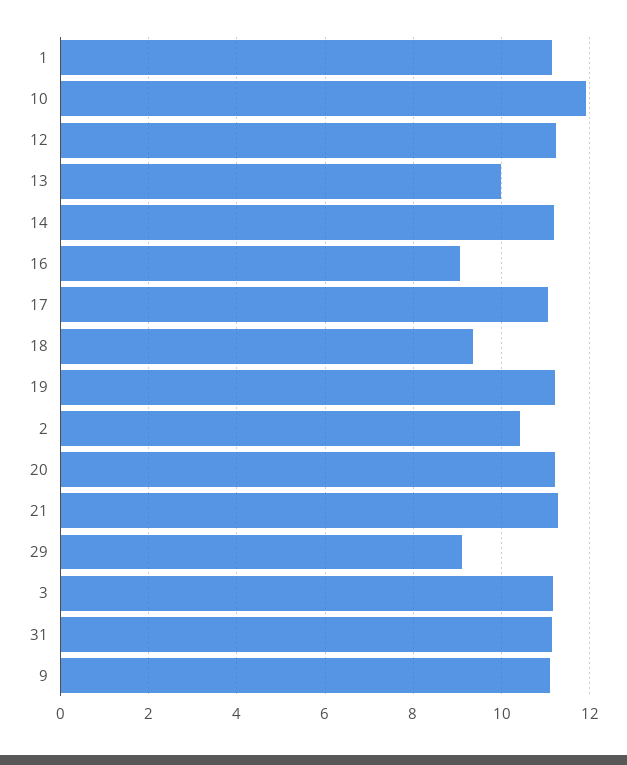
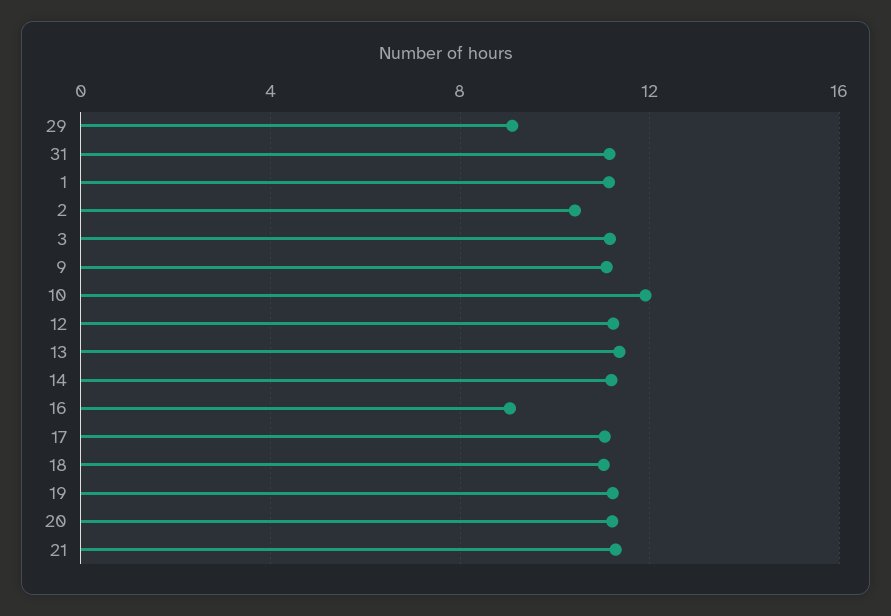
  {
    "1": 11.2,
    "10": 12,
    "12": 11.2,
-   "13": 10,
+   "13": 11.5,
    "14": 11.2,
    "16": 9,
    "17": 11,
-   "18": 9.4,
+   "18": 11,
    "19": 11.2,
    "2": 10.4,
    "20": 11.2,
    "21": 11.2,
    "29": 9.2,
    "3": 11.2,
    "31": 11.2,
    "9": 11
  }

